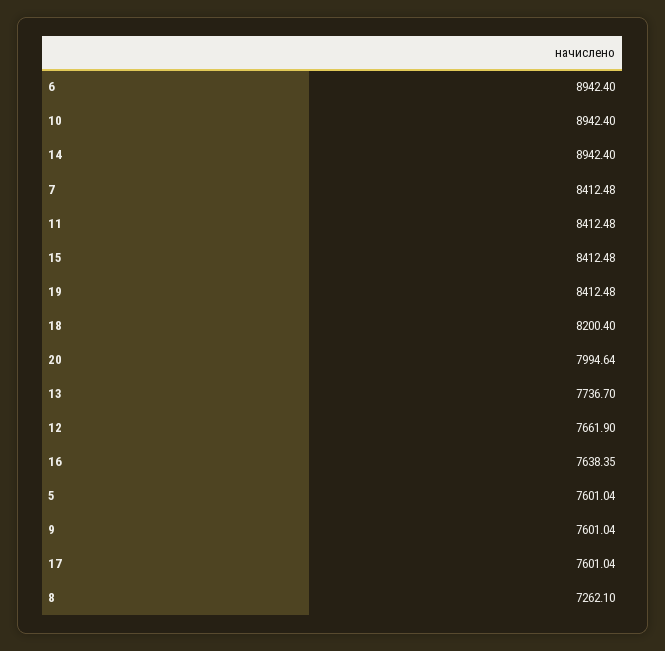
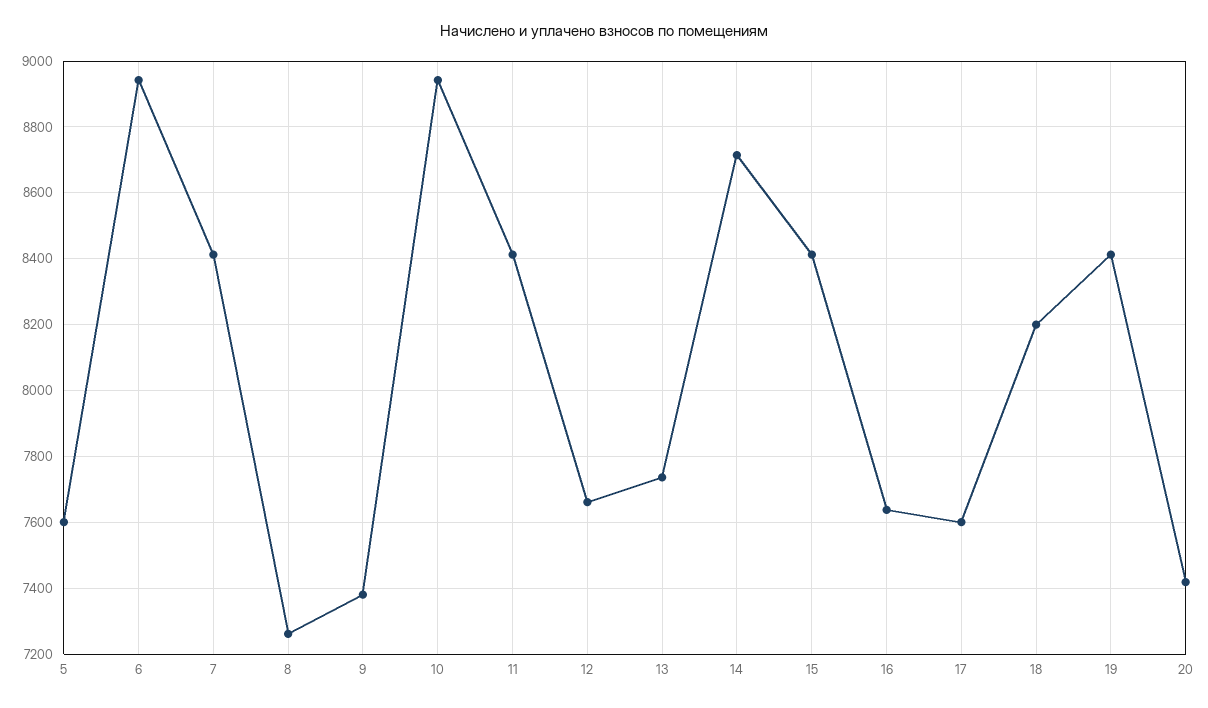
  {
    "6": 8942.4,
    "10": 8942.4,
-   "14": 8942.4,
+   "14": 8720,
    "7": 8412.48,
    "11": 8412.48,
    "15": 8412.48,
    "19": 8412.48,
    "18": 8200.4,
-   "20": 7994.64,
+   "20": 7420,
    "13": 7736.7,
    "12": 7661.9,
    "16": 7638.35,
    "5": 7601.04,
-   "9": 7601.04,
+   "9": 7380,
    "17": 7601.04,
    "8": 7262.1
  }

